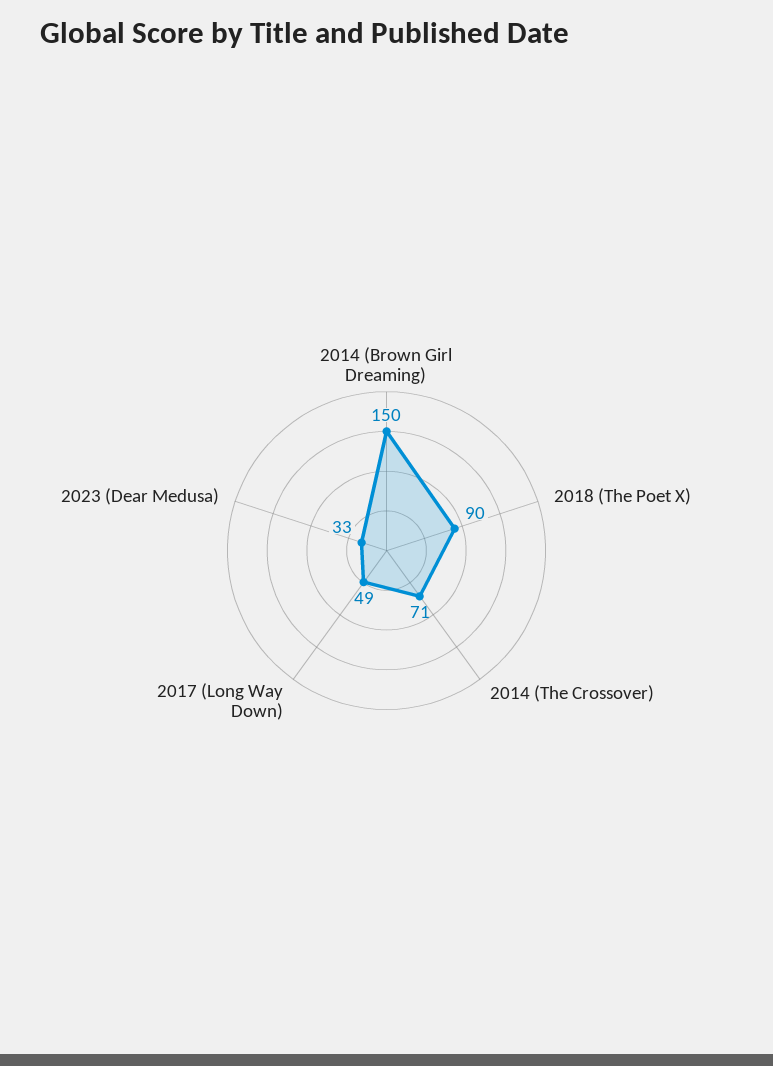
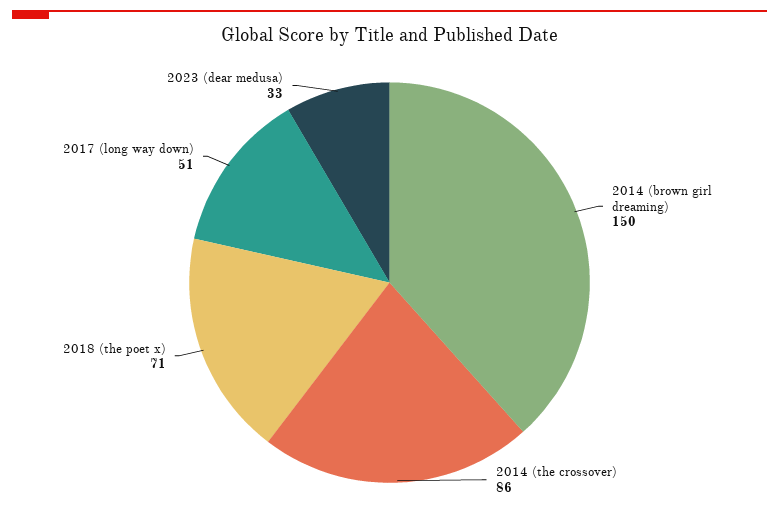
  {
    "2014 (Brown Girl Dreaming)": 150,
-   "2018 (The Poet X)": 90,
+   "2018 (The Poet X)": 71,
-   "2014 (The Crossover)": 71,
+   "2014 (The Crossover)": 86,
-   "2017 (Long Way Down)": 49,
+   "2017 (Long Way Down)": 51,
    "2023 (Dear Medusa)": 33
  }

